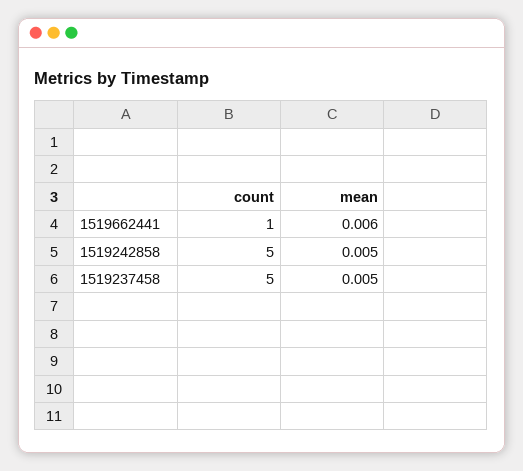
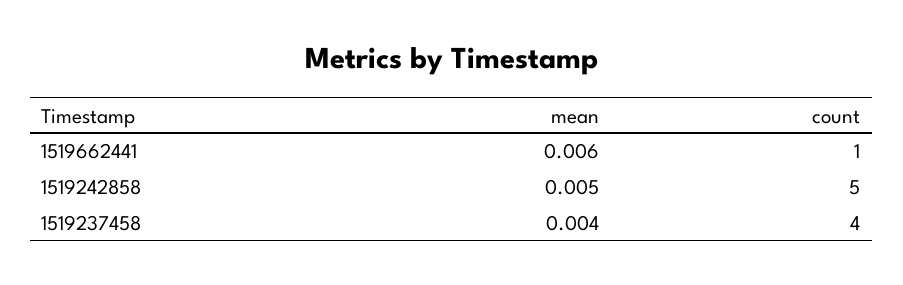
  {
    "count": {
      "1519662441": 1,
      "1519242858": 5,
-     "1519237458": 5
+     "1519237458": 4
    },
    "mean": {
      "1519662441": 0.006,
      "1519242858": 0.005,
-     "1519237458": 0.005
+     "1519237458": 0.004
    }
  }

